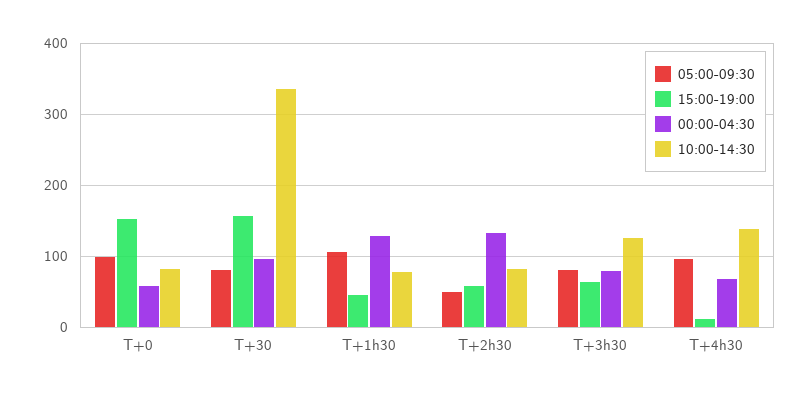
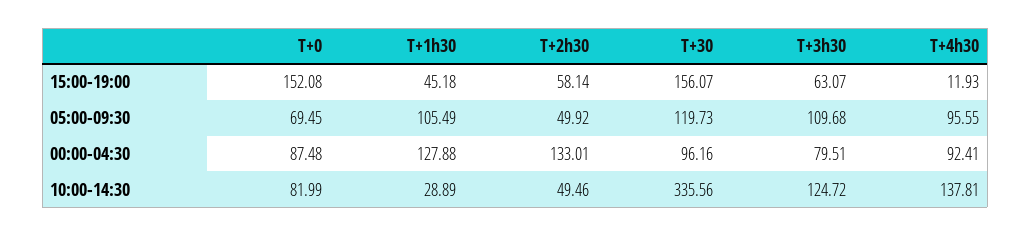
  {
    "05:00-09:30": {
-     "T+0": 100,
+     "T+0": 69.45,
-     "T+30": 80,
+     "T+30": 119.73,
      "T+1h30": 105.49,
      "T+2h30": 49.92,
-     "T+3h30": 80,
+     "T+3h30": 109.68,
      "T+4h30": 95.55
    },
    "15:00-19:00": {
      "T+0": 152.08,
      "T+30": 156.07,
      "T+1h30": 45.18,
      "T+2h30": 58.14,
      "T+3h30": 63.07,
      "T+4h30": 11.93
    },
    "00:00-04:30": {
-     "T+0": 60,
+     "T+0": 87.48,
      "T+30": 96.16,
      "T+1h30": 127.88,
      "T+2h30": 133.01,
      "T+3h30": 79.51,
-     "T+4h30": 70
+     "T+4h30": 92.41
    },
    "10:00-14:30": {
      "T+0": 81.99,
      "T+30": 335.56,
-     "T+1h30": 80,
+     "T+1h30": 28.89,
-     "T+2h30": 80,
+     "T+2h30": 49.46,
      "T+3h30": 124.72,
      "T+4h30": 137.81
    }
  }

